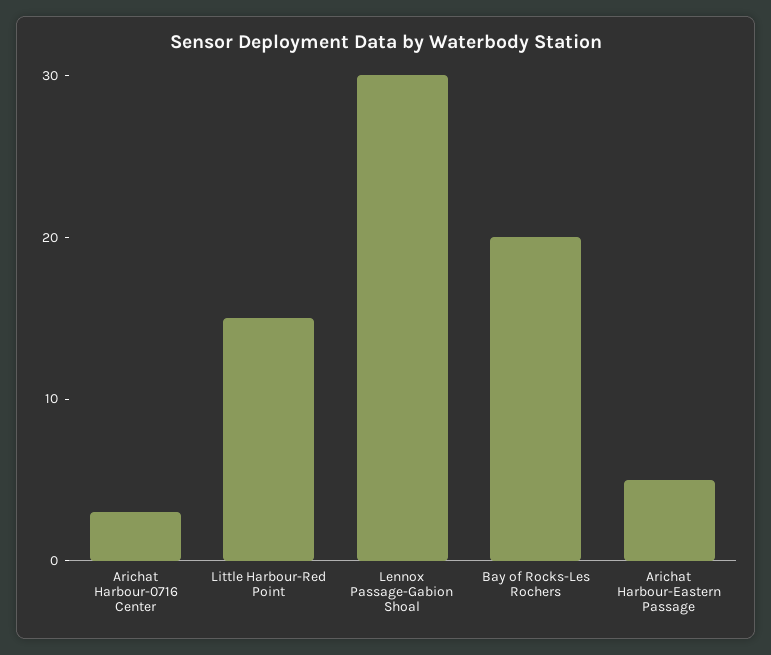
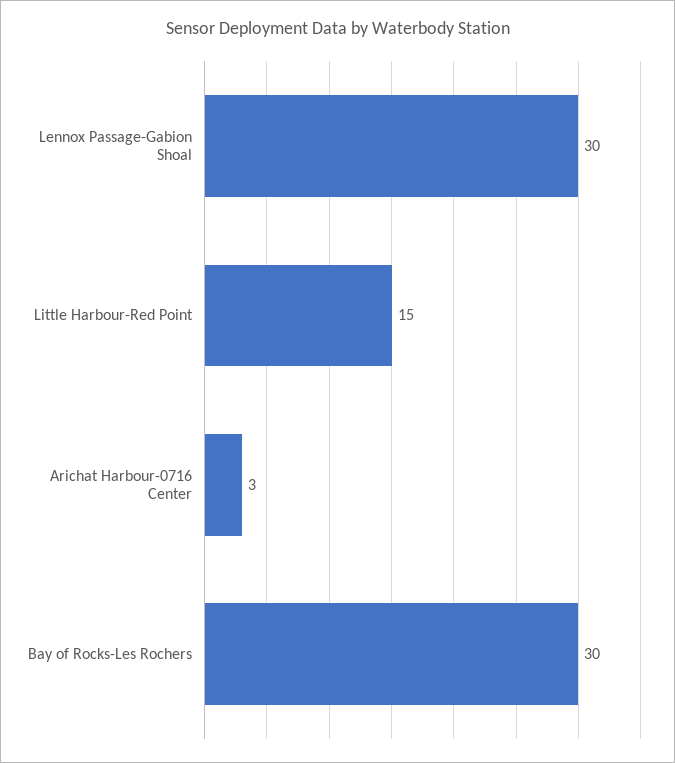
  {
    "Arichat Harbour-0716 Center": 3,
    "Little Harbour-Red Point": 15,
    "Lennox Passage-Gabion Shoal": 30,
-   "Bay of Rocks-Les Rochers": 20,
+   "Bay of Rocks-Les Rochers": 30
-   "Arichat Harbour-Eastern Passage": 5
  }

